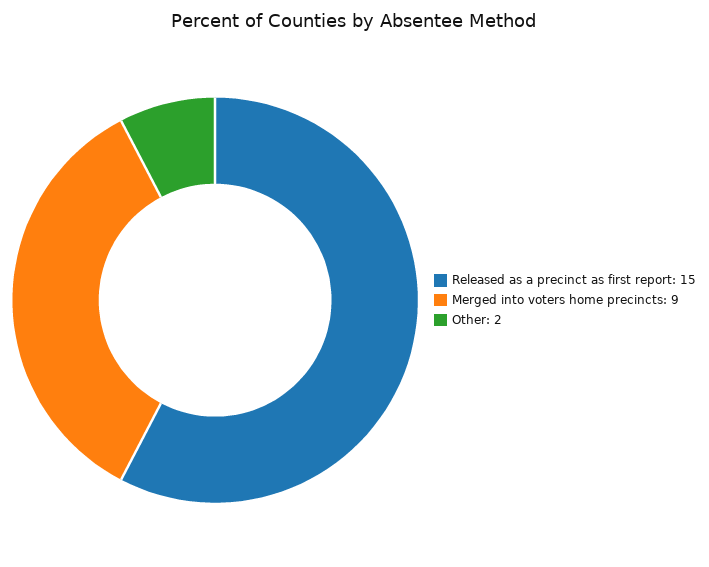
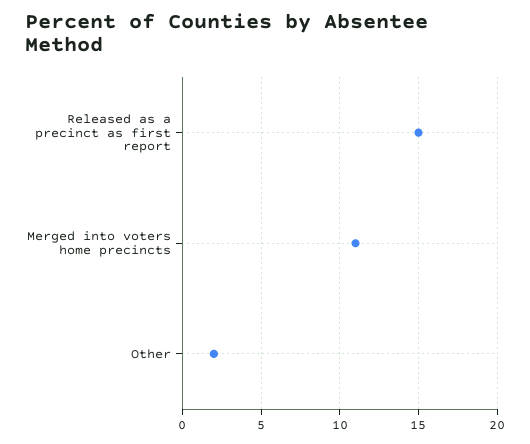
  {
    "Released as a precinct as first report": 15,
-   "Merged into voters home precincts": 9,
+   "Merged into voters home precincts": 11,
    "Other": 2
  }

